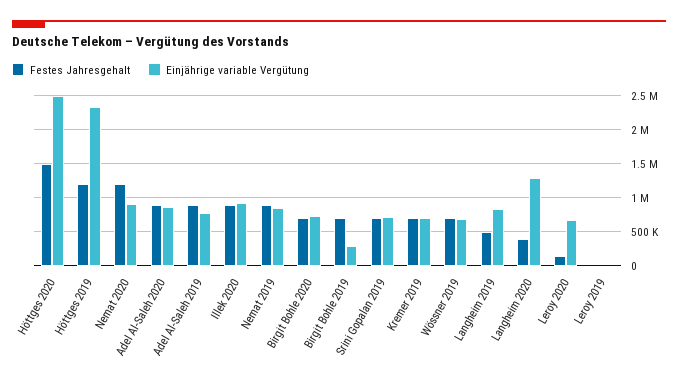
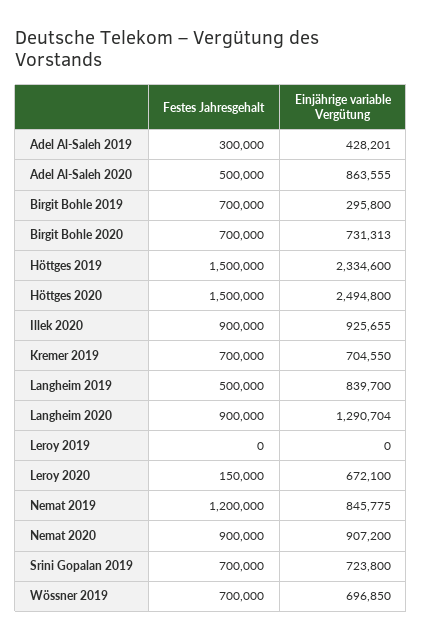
  {
    "Festes Jahresgehalt": {
      "Höttges 2020": 1500000,
-     "Höttges 2019": 1200000,
+     "Höttges 2019": 1500000,
-     "Nemat 2020": 1200000,
+     "Nemat 2020": 900000,
-     "Adel Al-Saleh 2020": 900000,
+     "Adel Al-Saleh 2020": 500000,
-     "Adel Al-Saleh 2019": 900000,
+     "Adel Al-Saleh 2019": 300000,
      "Illek 2020": 900000,
-     "Nemat 2019": 900000,
+     "Nemat 2019": 1200000,
      "Birgit Bohle 2020": 700000,
      "Birgit Bohle 2019": 700000,
      "Srini Gopalan 2019": 700000,
      "Kremer 2019": 700000,
      "Wössner 2019": 700000,
      "Langheim 2019": 500000,
-     "Langheim 2020": 400000,
+     "Langheim 2020": 900000,
      "Leroy 2020": 150000,
      "Leroy 2019": 0
    },
    "Einjährige variable Vergütung": {
      "Höttges 2020": 2494800,
      "Höttges 2019": 2334600,
      "Nemat 2020": 907200,
      "Adel Al-Saleh 2020": 863555,
-     "Adel Al-Saleh 2019": 800000,
+     "Adel Al-Saleh 2019": 428201,
      "Illek 2020": 925655,
      "Nemat 2019": 845775,
      "Birgit Bohle 2020": 731313,
      "Birgit Bohle 2019": 295800,
      "Srini Gopalan 2019": 723800,
      "Kremer 2019": 704550,
      "Wössner 2019": 696850,
      "Langheim 2019": 839700,
      "Langheim 2020": 1290704,
      "Leroy 2020": 672100,
      "Leroy 2019": 0
    }
  }

